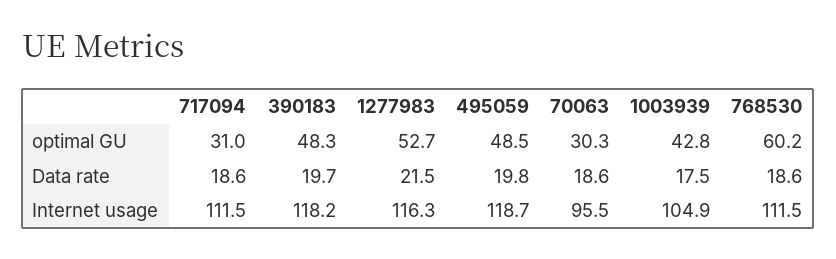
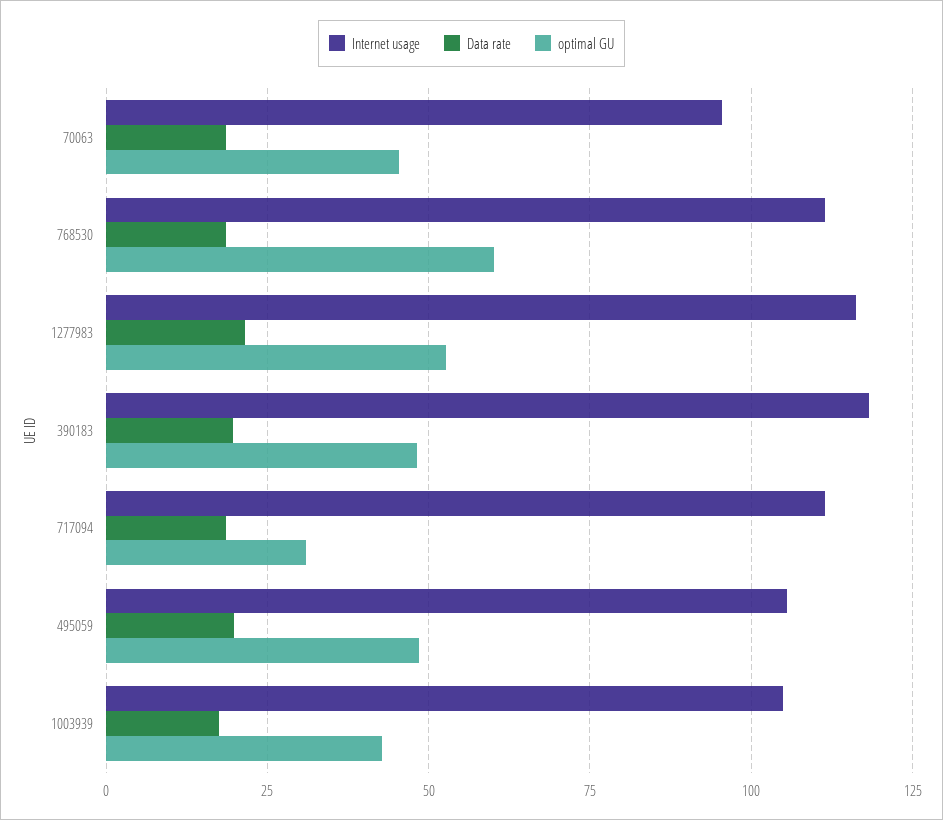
  {
    "optimal GU": {
      "717094": 31,
      "390183": 48.3,
      "1277983": 52.7,
      "495059": 48.5,
-     "70063": 30.3,
+     "70063": 45,
      "1003939": 42.8,
      "768530": 60.2
    },
    "Data rate": {
      "717094": 18.6,
      "390183": 19.7,
      "1277983": 21.5,
      "495059": 19.8,
      "70063": 18.6,
      "1003939": 17.5,
      "768530": 18.6
    },
    "Internet usage": {
      "717094": 111.5,
      "390183": 118.2,
      "1277983": 116.3,
-     "495059": 118.7,
+     "495059": 105,
      "70063": 95.5,
      "1003939": 104.9,
      "768530": 111.5
    }
  }

